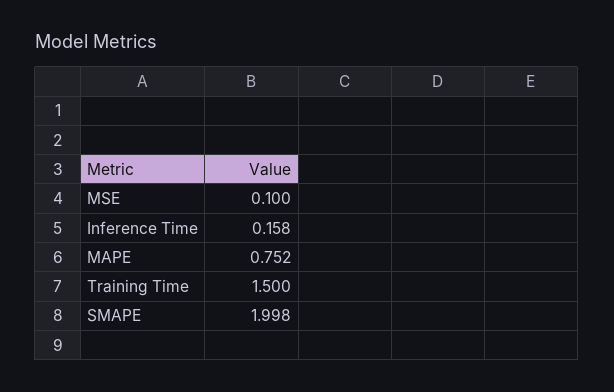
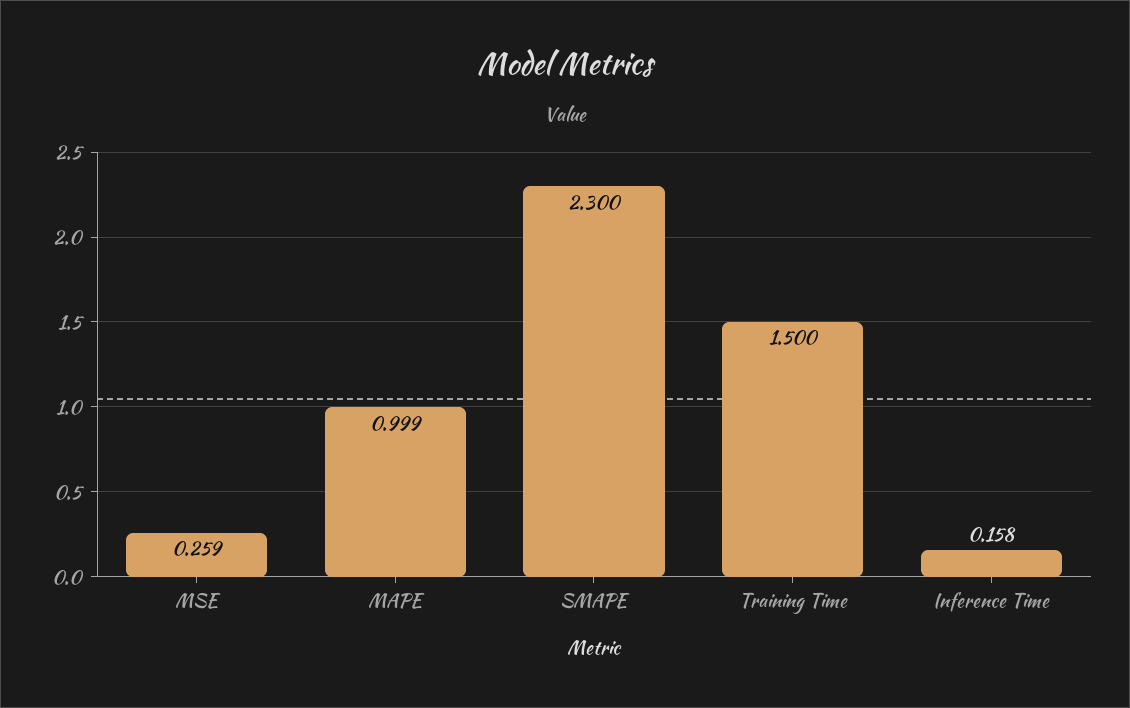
  {
-   "MSE": 0.1,
+   "MSE": 0.259,
    "Inference Time": 0.158,
-   "MAPE": 0.752,
+   "MAPE": 0.999,
    "Training Time": 1.5,
-   "SMAPE": 1.998
+   "SMAPE": 2.3
  }

